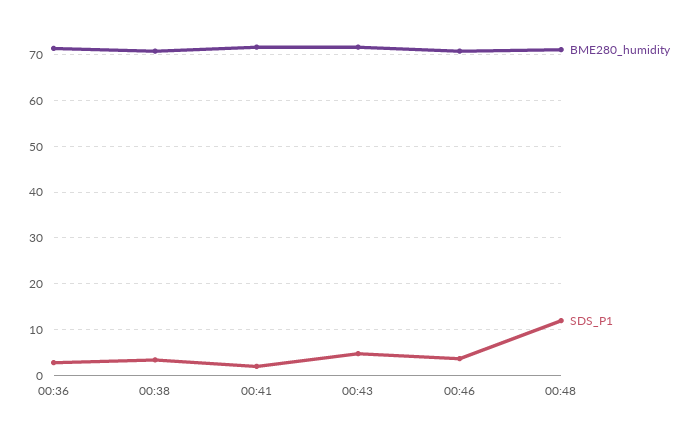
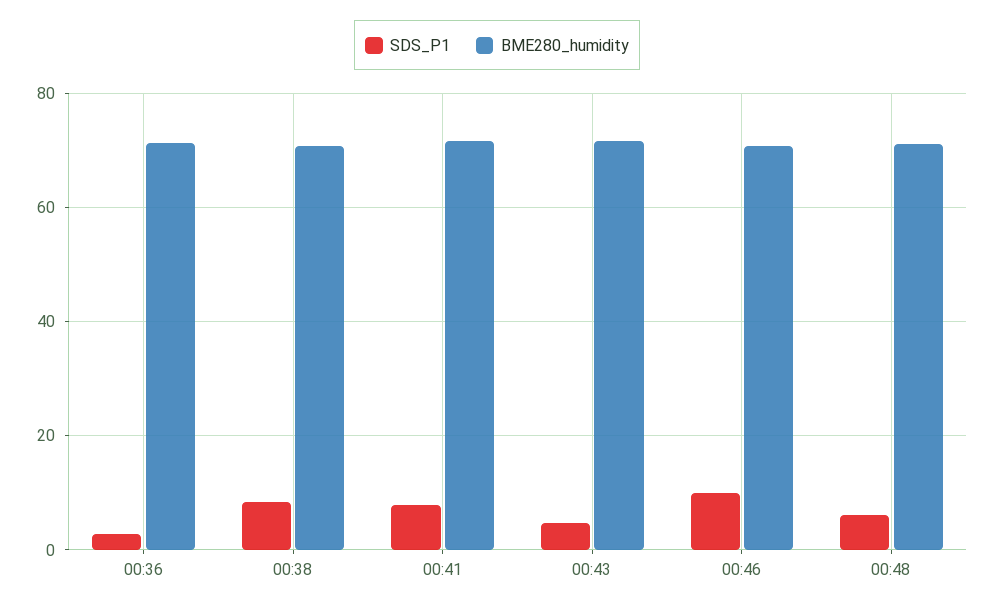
  {
    "BME280_humidity": {
      "00:36": 72,
      "00:38": 70,
      "00:41": 72,
      "00:43": 72,
      "00:46": 70,
      "00:48": 72
    },
    "SDS_P1": {
      "00:36": 2,
-     "00:38": 4,
+     "00:38": 8,
-     "00:41": 2,
+     "00:41": 8,
      "00:43": 4,
-     "00:46": 4,
+     "00:46": 10,
-     "00:48": 12
+     "00:48": 6
    }
  }

